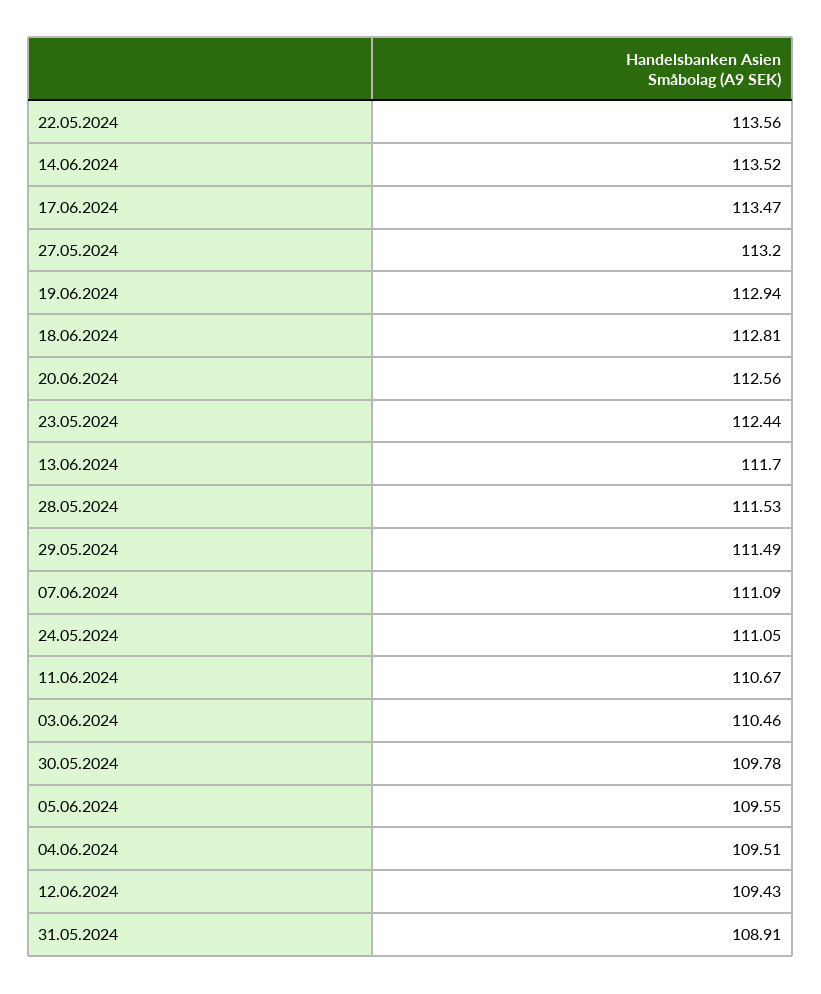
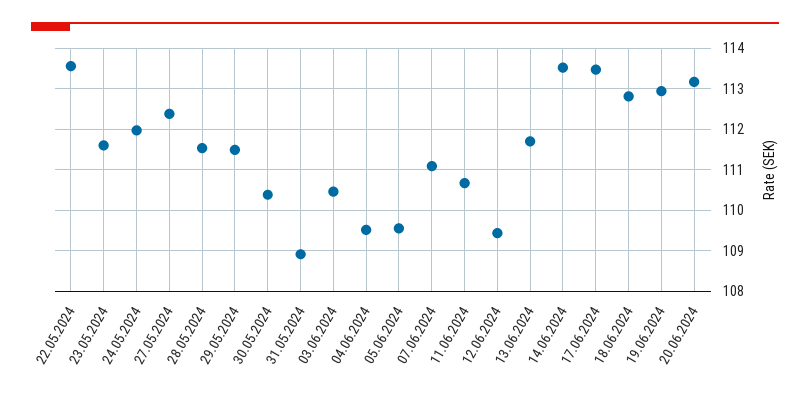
  {
    "22.05.2024": 113.56,
    "14.06.2024": 113.52,
    "17.06.2024": 113.47,
-   "27.05.2024": 113.2,
+   "27.05.2024": 112.4,
    "19.06.2024": 112.94,
    "18.06.2024": 112.81,
-   "20.06.2024": 112.56,
+   "20.06.2024": 113.2,
-   "23.05.2024": 112.44,
+   "23.05.2024": 111.6,
    "13.06.2024": 111.7,
    "28.05.2024": 111.53,
    "29.05.2024": 111.49,
    "07.06.2024": 111.09,
-   "24.05.2024": 111.05,
+   "24.05.2024": 112,
    "11.06.2024": 110.67,
    "03.06.2024": 110.46,
-   "30.05.2024": 109.78,
+   "30.05.2024": 110.4,
    "05.06.2024": 109.55,
    "04.06.2024": 109.51,
    "12.06.2024": 109.43,
    "31.05.2024": 108.91
  }

